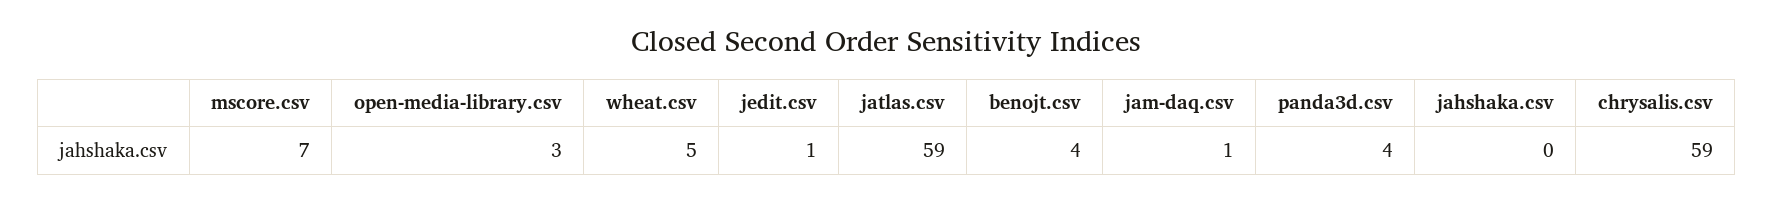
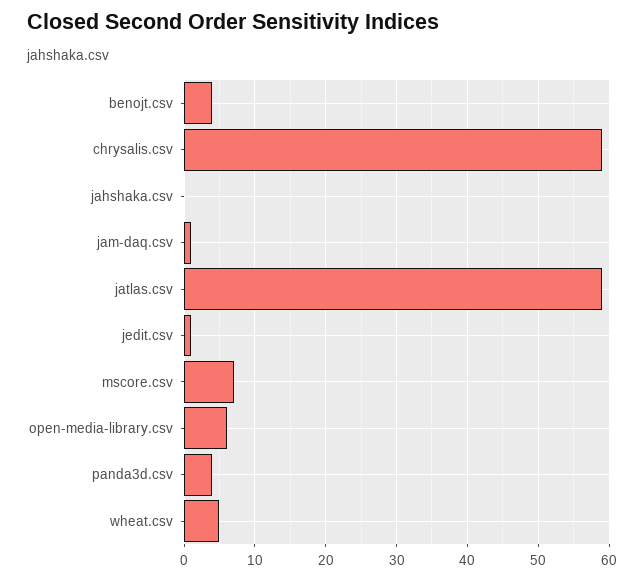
  {
    "mscore.csv": 7,
-   "open-media-library.csv": 3,
+   "open-media-library.csv": 6,
    "wheat.csv": 5,
    "jedit.csv": 1,
    "jatlas.csv": 59,
    "benojt.csv": 4,
    "jam-daq.csv": 1,
    "panda3d.csv": 4,
    "jahshaka.csv": 0,
    "chrysalis.csv": 59
  }

